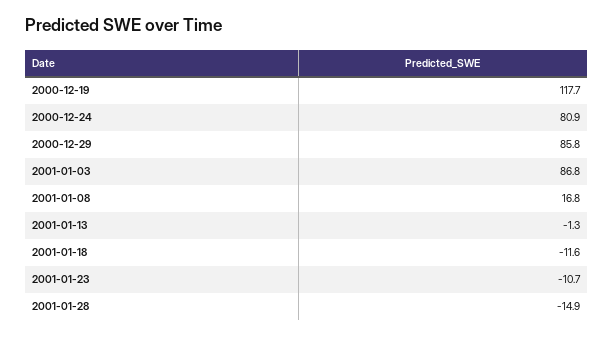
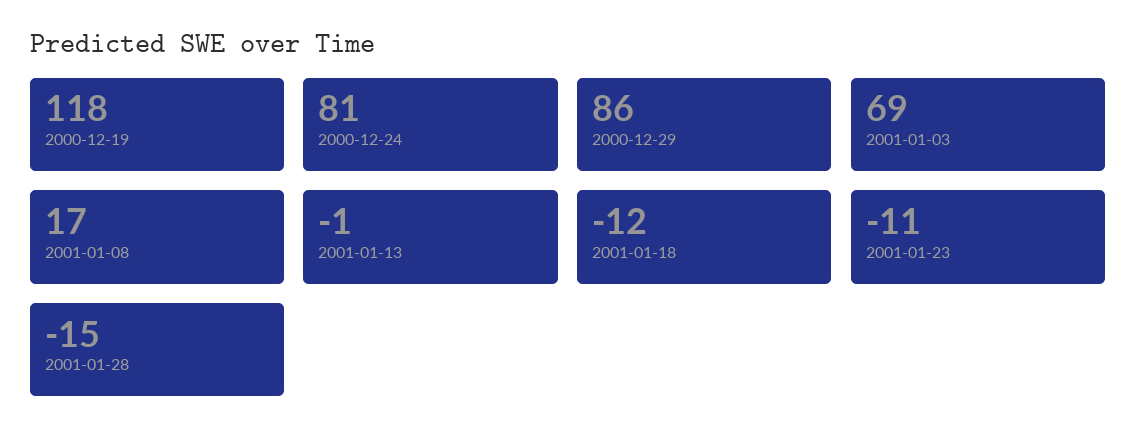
  {
    "2000-12-19": 117.7,
    "2000-12-24": 80.9,
    "2000-12-29": 85.8,
-   "2001-01-03": 86.8,
+   "2001-01-03": 69,
    "2001-01-08": 16.8,
    "2001-01-13": -1.3,
    "2001-01-18": -11.6,
    "2001-01-23": -10.7,
    "2001-01-28": -14.9
  }

